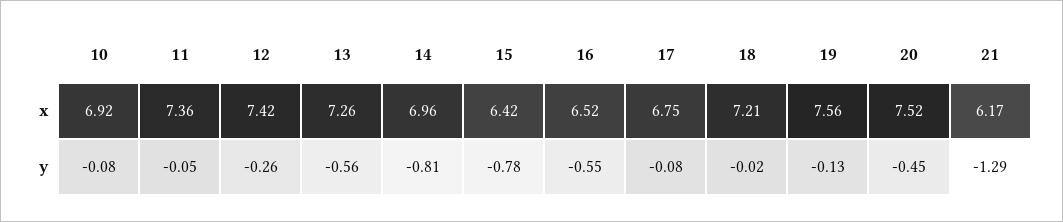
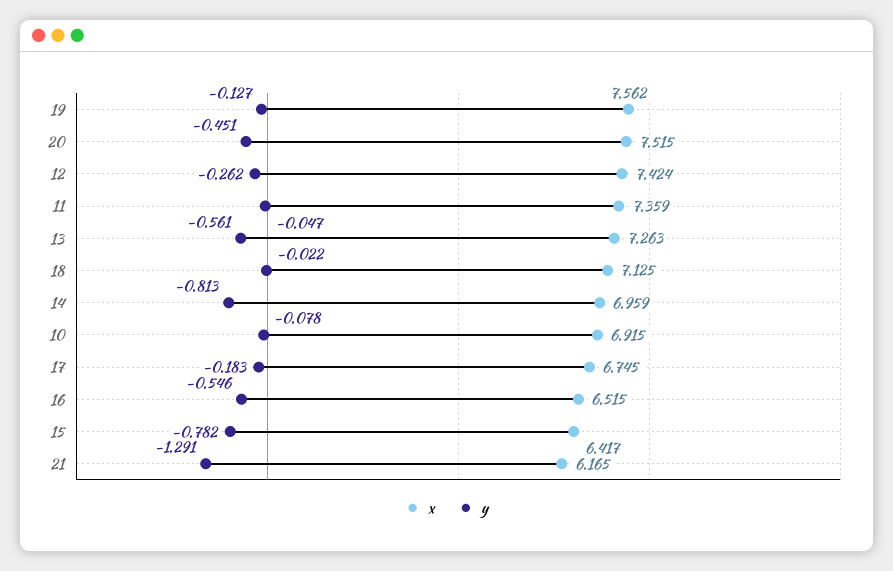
  {
    "x": {
      "10": 6.915,
      "11": 7.359,
      "12": 7.424,
      "13": 7.263,
      "14": 6.959,
      "15": 6.417,
      "16": 6.515,
      "17": 6.745,
-     "18": 7.21,
+     "18": 7.125,
      "19": 7.562,
      "20": 7.515,
      "21": 6.165
    },
    "y": {
      "10": -0.078,
      "11": -0.047,
      "12": -0.262,
      "13": -0.561,
      "14": -0.813,
      "15": -0.782,
      "16": -0.546,
-     "17": -0.08,
+     "17": -0.183,
      "18": -0.022,
      "19": -0.127,
      "20": -0.451,
      "21": -1.291
    }
  }

